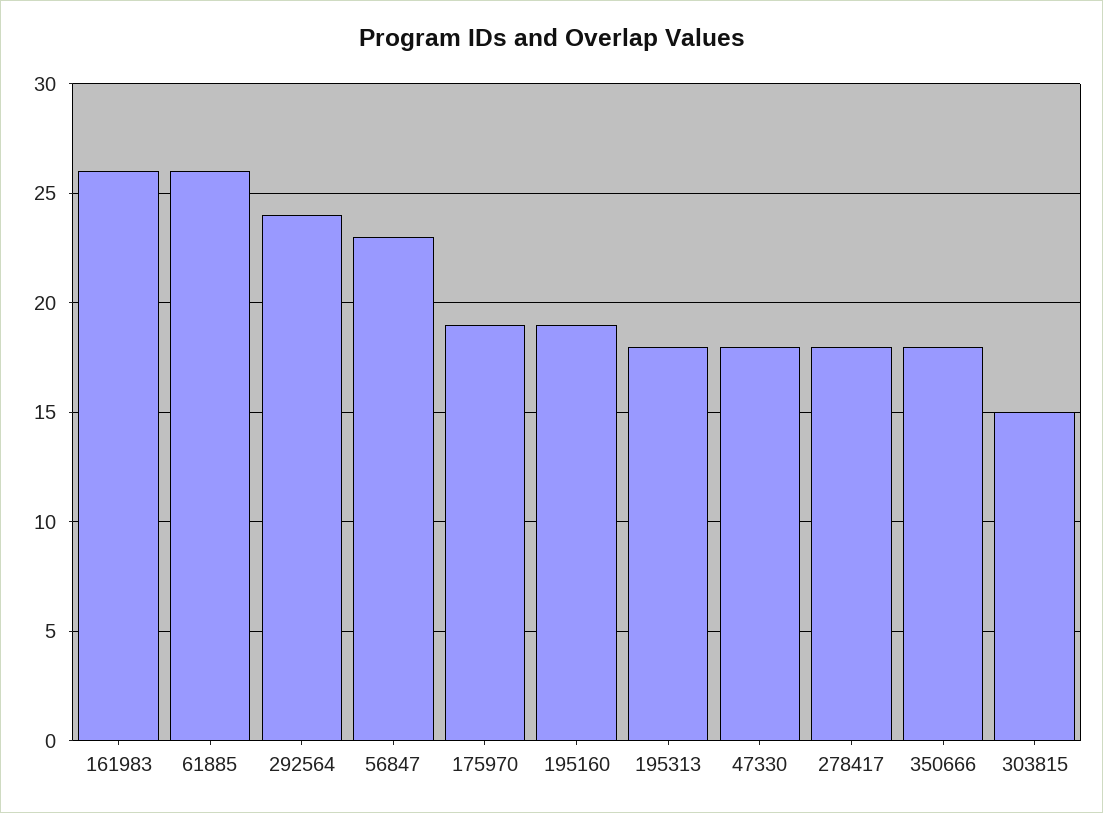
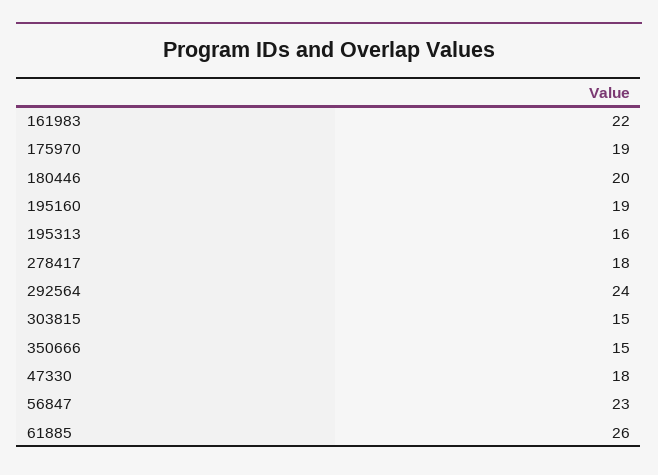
  {
-   "161983": 26,
+   "161983": 22,
    "61885": 26,
    "292564": 24,
    "56847": 23,
    "175970": 19,
    "195160": 19,
-   "195313": 18,
+   "195313": 16,
    "47330": 18,
    "278417": 18,
-   "350666": 18,
+   "350666": 15,
-   "303815": 15
+   "303815": 15,
+   "180446": 20
  }

